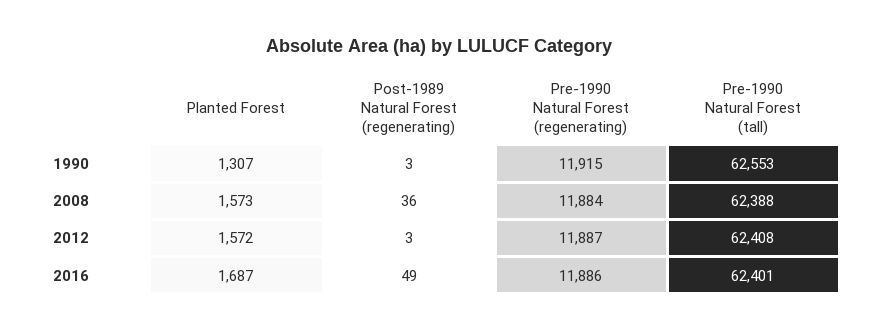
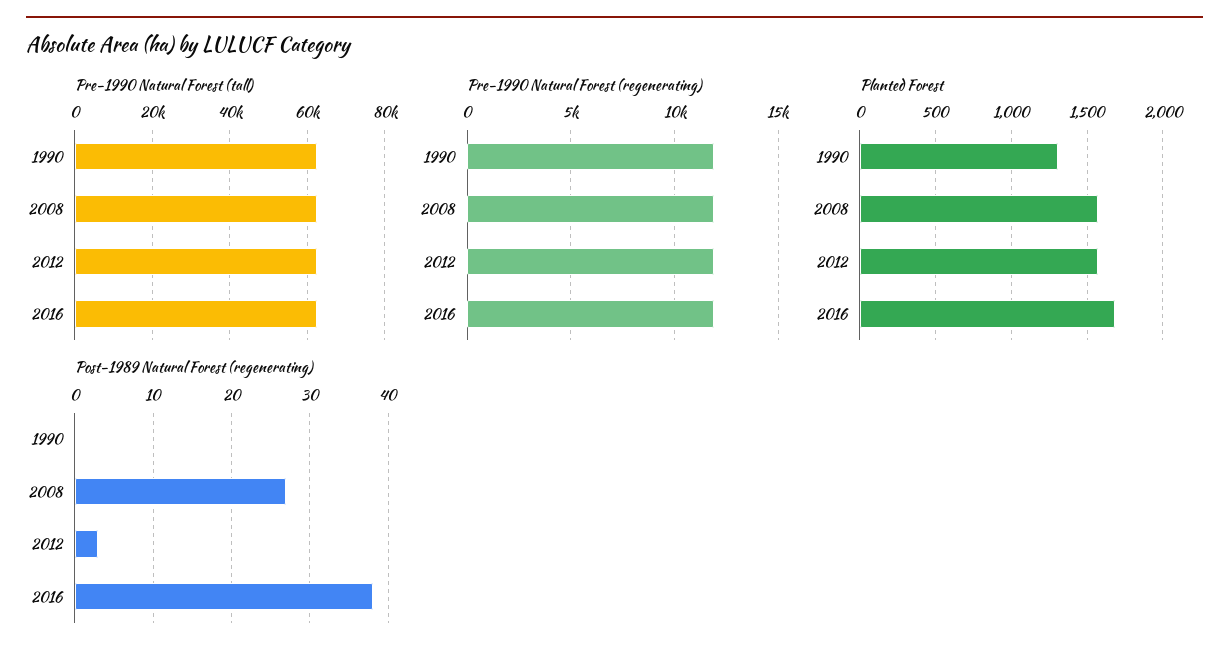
  {
    "Planted Forest": {
      "1990": 1307,
      "2008": 1573,
      "2012": 1572,
      "2016": 1687
    },
    "Post-1989 Natural Forest (regenerating)": {
-     "1990": 3,
+     "1990": 0,
-     "2008": 36,
+     "2008": 27,
      "2012": 3,
-     "2016": 49
+     "2016": 38
    },
    "Pre-1990 Natural Forest (regenerating)": {
      "1990": 11915,
      "2008": 11884,
      "2012": 11887,
      "2016": 11886
    },
    "Pre-1990 Natural Forest (tall)": {
      "1990": 62553,
      "2008": 62388,
      "2012": 62408,
      "2016": 62401
    }
  }

